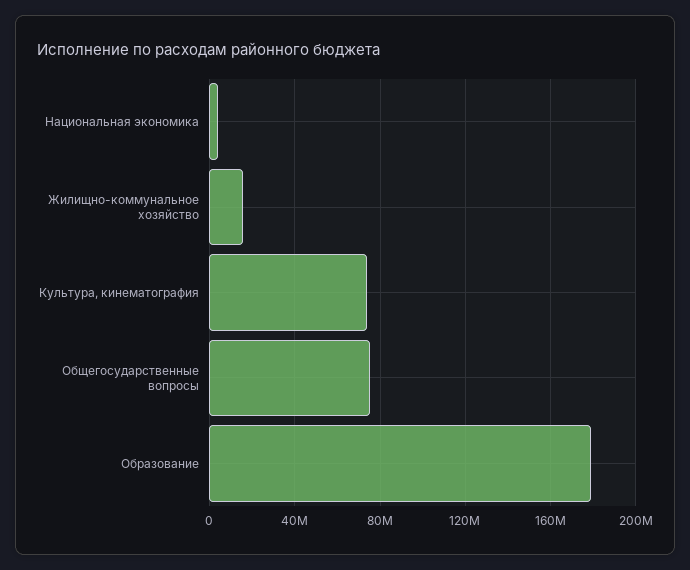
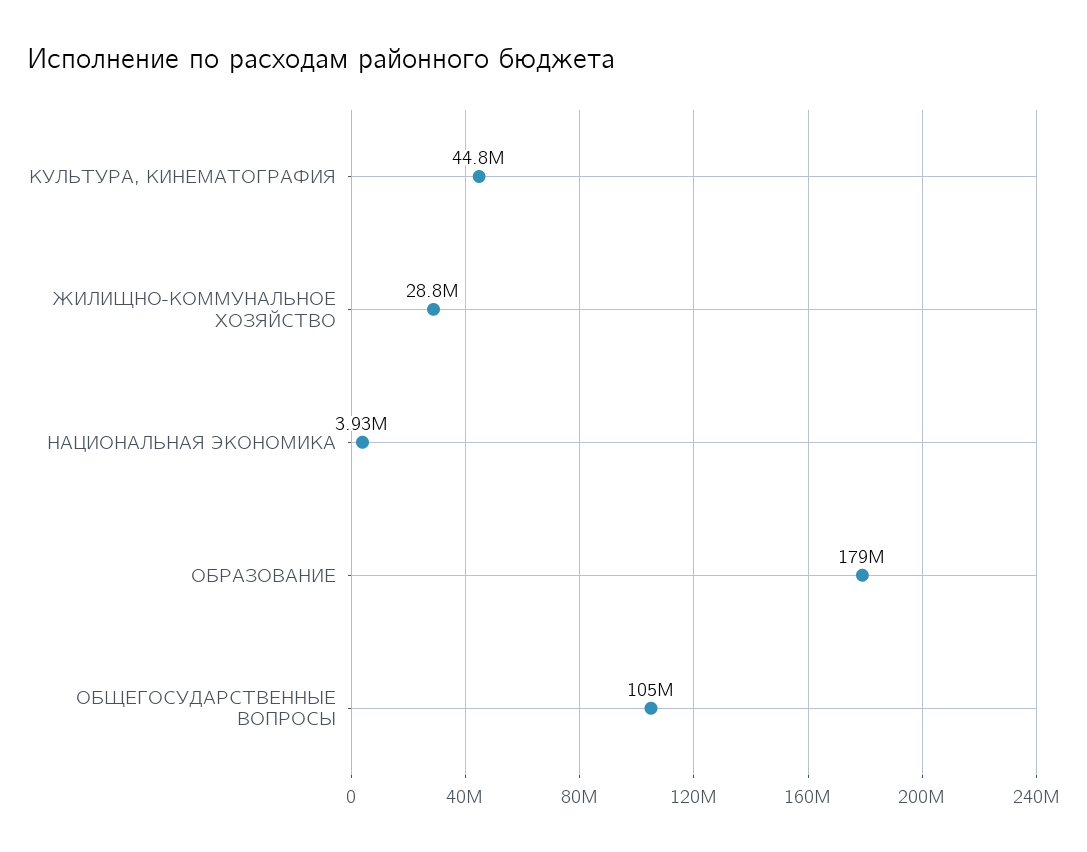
  {
    "Национальная экономика": 3930000,
-   "Жилищно-коммунальное хозяйство": 15000000,
+   "Жилищно-коммунальное хозяйство": 28800000,
-   "Культура, кинематография": 75000000,
+   "Культура, кинематография": 44800000,
-   "Общегосударственные вопросы": 75000000,
+   "Общегосударственные вопросы": 105000000,
    "Образование": 179000000
  }

